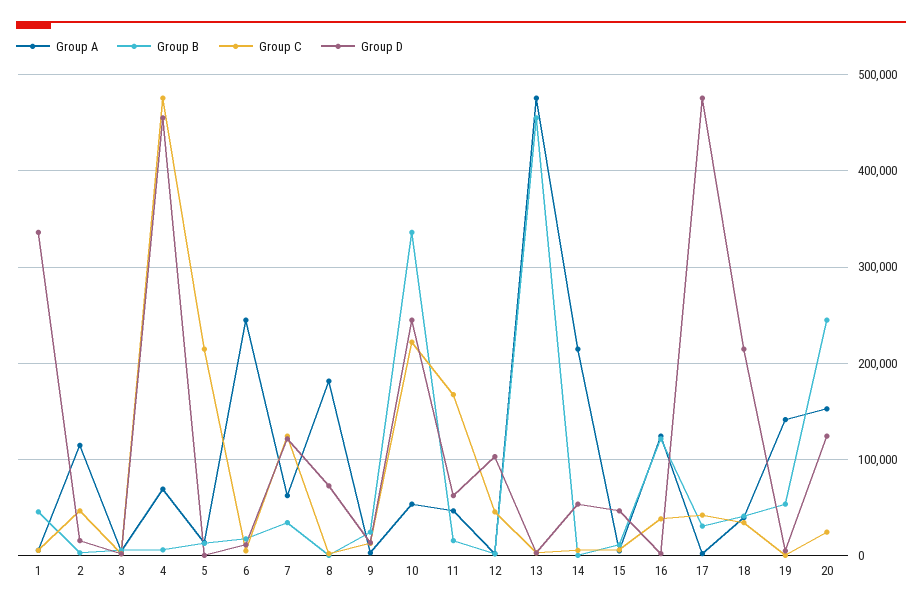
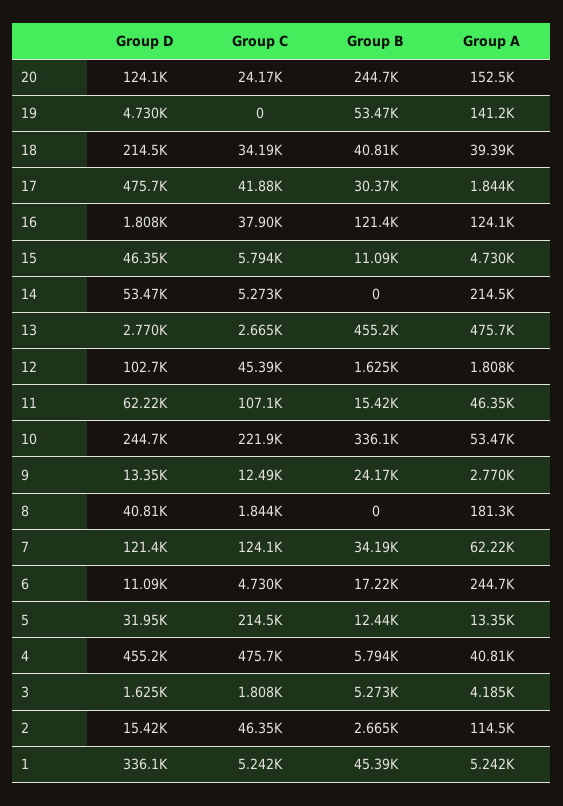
  {
    "Group A": {
      "1": 5242,
      "2": 114500,
      "3": 4185,
-     "4": 70000,
+     "4": 40810,
      "5": 13350,
      "6": 244700,
      "7": 62220,
      "8": 181300,
      "9": 2770,
      "10": 53470,
      "11": 46350,
      "12": 1808,
      "13": 475700,
      "14": 214500,
      "15": 4730,
      "16": 124100,
      "17": 1844,
      "18": 39390,
      "19": 141200,
      "20": 152500
    },
    "Group B": {
      "1": 45390,
      "2": 2665,
      "3": 5273,
      "4": 5794,
      "5": 12440,
      "6": 17220,
      "7": 34190,
      "8": 0,
      "9": 24170,
      "10": 336100,
      "11": 15420,
      "12": 1625,
      "13": 455200,
      "14": 0,
      "15": 11090,
      "16": 121400,
      "17": 30370,
      "18": 40810,
      "19": 53470,
      "20": 244700
    },
    "Group C": {
      "1": 5242,
      "2": 46350,
      "3": 1808,
      "4": 475700,
      "5": 214500,
      "6": 4730,
      "7": 124100,
      "8": 1844,
      "9": 12490,
      "10": 221900,
-     "11": 170000,
+     "11": 107100,
      "12": 45390,
      "13": 2665,
      "14": 5273,
      "15": 5794,
      "16": 37900,
      "17": 41880,
      "18": 34190,
      "19": 0,
      "20": 24170
    },
    "Group D": {
      "1": 336100,
      "2": 15420,
      "3": 1625,
      "4": 455200,
-     "5": 0,
+     "5": 31950,
      "6": 11090,
      "7": 121400,
-     "8": 70000,
+     "8": 40810,
      "9": 13350,
      "10": 244700,
      "11": 62220,
      "12": 102700,
      "13": 2770,
      "14": 53470,
      "15": 46350,
      "16": 1808,
      "17": 475700,
      "18": 214500,
      "19": 4730,
      "20": 124100
    }
  }

